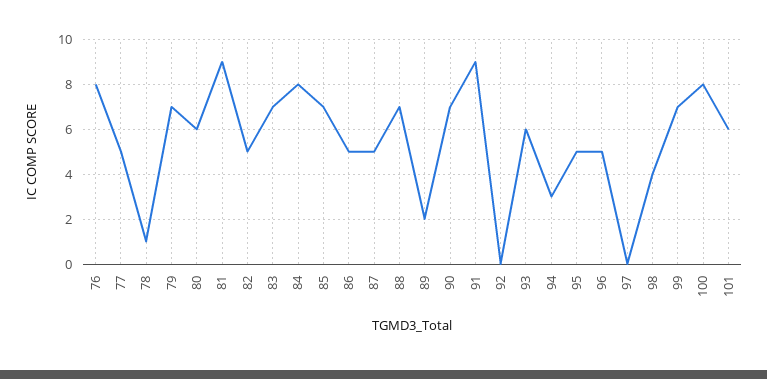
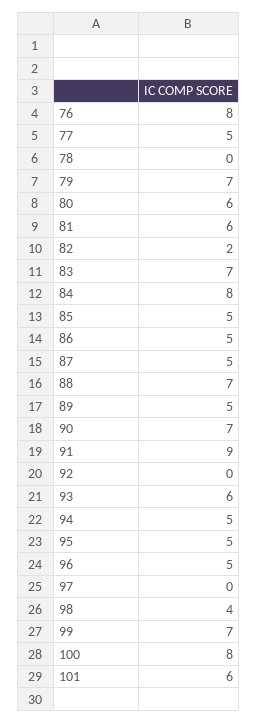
  {
    "76": 8,
    "77": 5,
-   "78": 1,
+   "78": 0,
    "79": 7,
    "80": 6,
-   "81": 9,
+   "81": 6,
-   "82": 5,
+   "82": 2,
    "83": 7,
    "84": 8,
-   "85": 7,
+   "85": 5,
    "86": 5,
    "87": 5,
    "88": 7,
-   "89": 2,
+   "89": 5,
    "90": 7,
    "91": 9,
    "92": 0,
    "93": 6,
-   "94": 3,
+   "94": 5,
    "95": 5,
    "96": 5,
    "97": 0,
    "98": 4,
    "99": 7,
    "100": 8,
    "101": 6
  }

